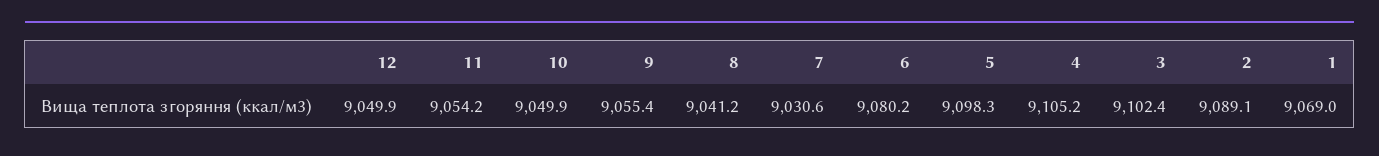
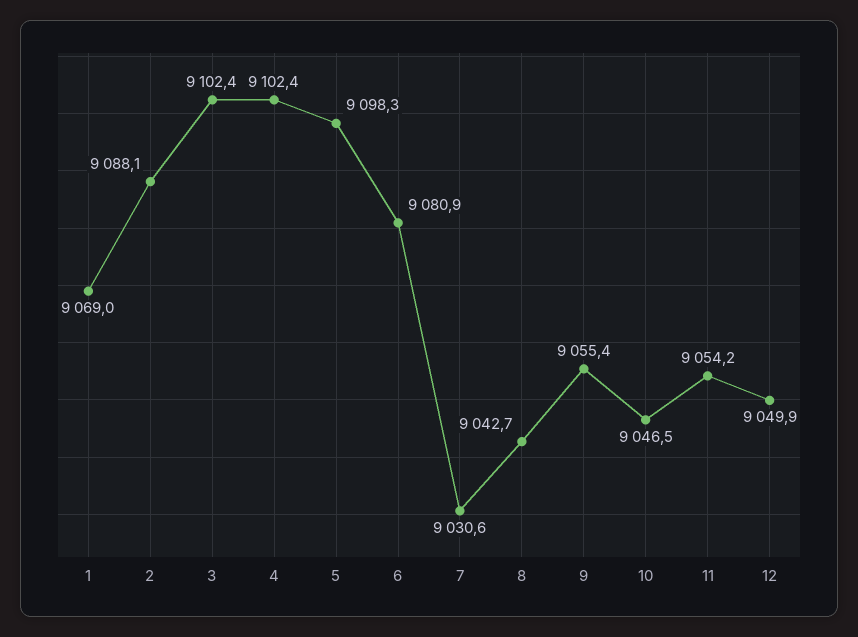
  {
    "12": 9049.9,
    "11": 9054.2,
-   "10": 9049.9,
+   "10": 9046.5,
    "9": 9055.4,
-   "8": 9041.2,
+   "8": 9042.7,
    "7": 9030.6,
-   "6": 9080.2,
+   "6": 9080.9,
    "5": 9098.3,
-   "4": 9105.2,
+   "4": 9102.4,
    "3": 9102.4,
-   "2": 9089.1,
+   "2": 9088.1,
    "1": 9069
  }

